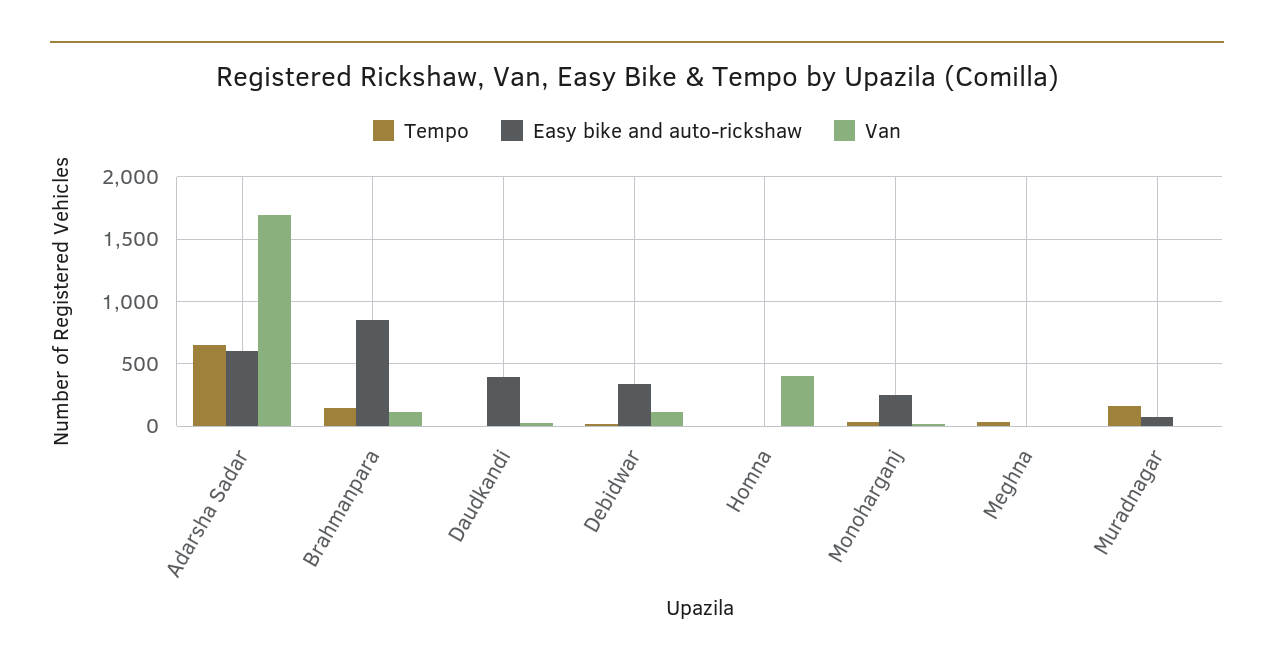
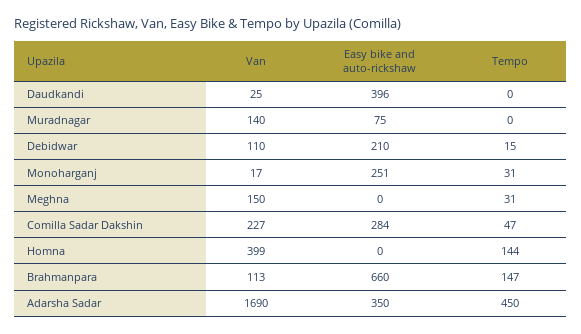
  {
    "Tempo": {
-     "Adarsha Sadar": 650,
+     "Adarsha Sadar": 450,
      "Brahmanpara": 147,
      "Daudkandi": 0,
      "Debidwar": 15,
-     "Homna": 0,
+     "Homna": 144,
      "Monoharganj": 31,
      "Meghna": 31,
-     "Muradnagar": 150
+     "Muradnagar": 0,
+     "Comilla Sadar Dakshin": 47
    },
    "Easy bike and auto-rickshaw": {
-     "Adarsha Sadar": 600,
+     "Adarsha Sadar": 350,
-     "Brahmanpara": 850,
+     "Brahmanpara": 660,
      "Daudkandi": 396,
-     "Debidwar": 350,
+     "Debidwar": 210,
      "Homna": 0,
      "Monoharganj": 251,
      "Meghna": 0,
-     "Muradnagar": 75
+     "Muradnagar": 75,
+     "Comilla Sadar Dakshin": 284
    },
    "Van": {
      "Adarsha Sadar": 1690,
      "Brahmanpara": 113,
      "Daudkandi": 25,
      "Debidwar": 110,
      "Homna": 399,
      "Monoharganj": 17,
-     "Meghna": 0,
+     "Meghna": 150,
-     "Muradnagar": 0
+     "Muradnagar": 140,
+     "Comilla Sadar Dakshin": 227
    }
  }

